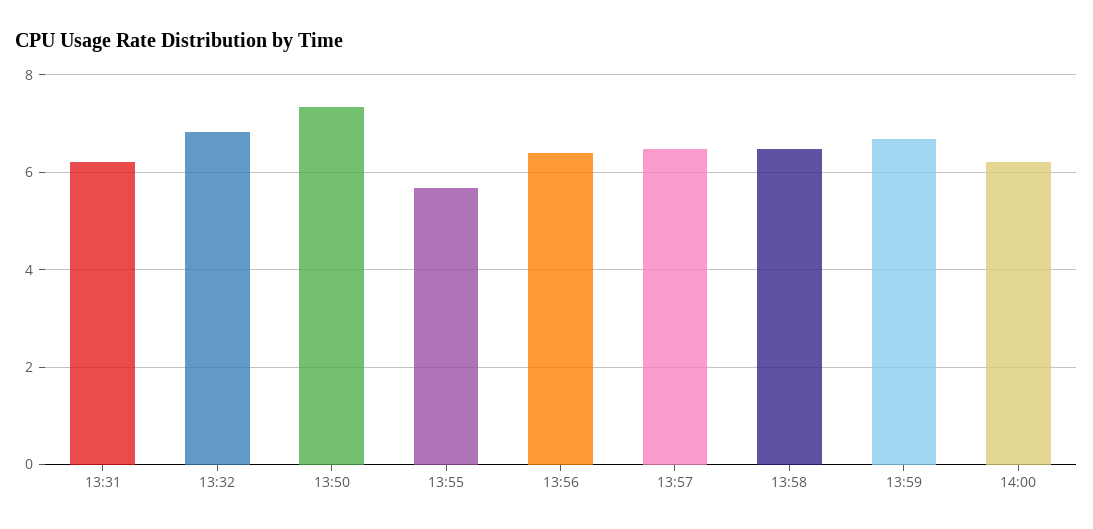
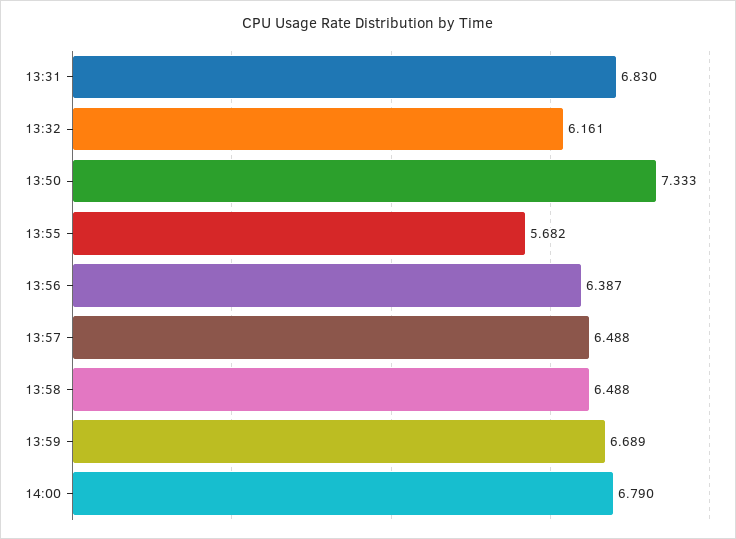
  {
-   "13:31": 6.2,
+   "13:31": 6.83,
-   "13:32": 6.8,
+   "13:32": 6.161,
    "13:50": 7.333,
    "13:55": 5.682,
    "13:56": 6.387,
    "13:57": 6.488,
    "13:58": 6.488,
    "13:59": 6.689,
-   "14:00": 6.2
+   "14:00": 6.79
  }

